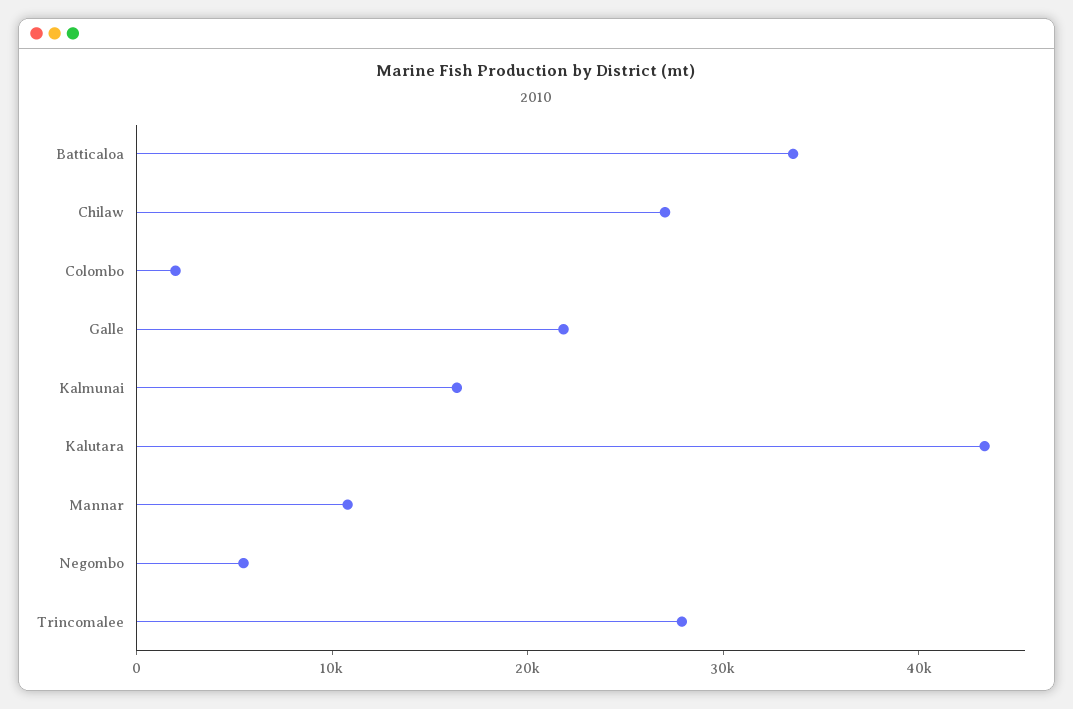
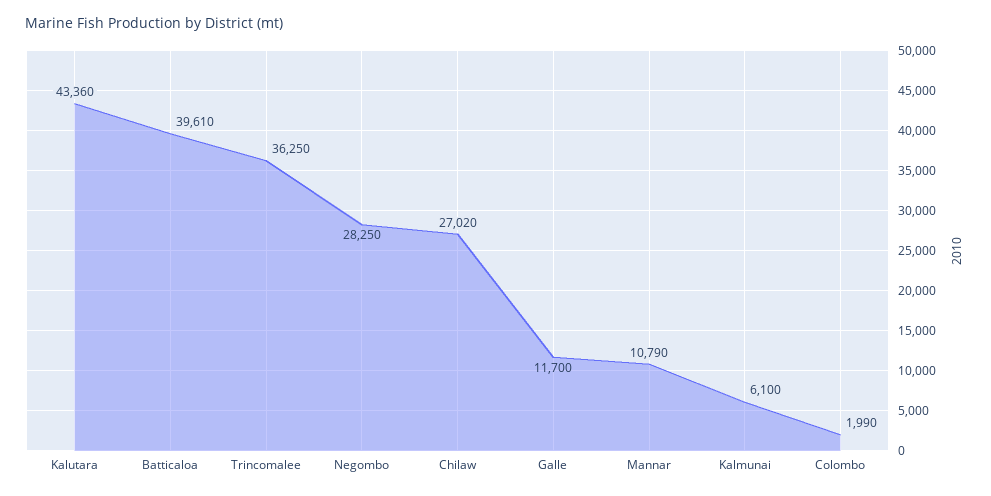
  {
-   "Batticaloa": 34000,
+   "Batticaloa": 39610,
    "Chilaw": 27020,
    "Colombo": 1990,
-   "Galle": 22000,
+   "Galle": 11700,
-   "Kalmunai": 16000,
+   "Kalmunai": 6100,
    "Kalutara": 43360,
    "Mannar": 10790,
-   "Negombo": 6000,
+   "Negombo": 28250,
-   "Trincomalee": 28000
+   "Trincomalee": 36250
  }

